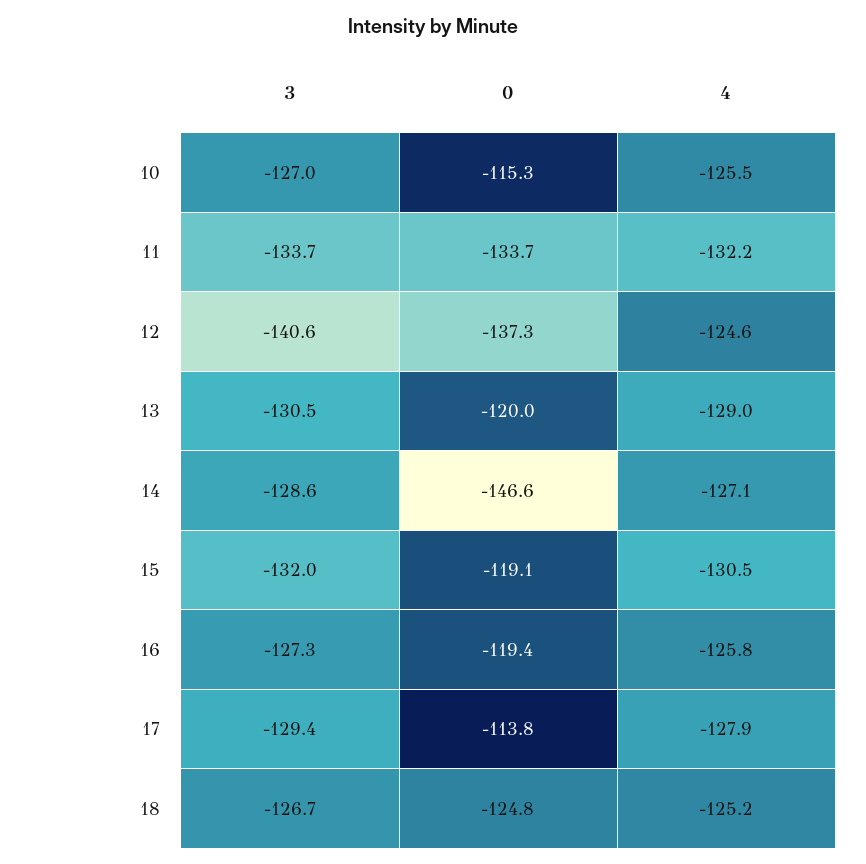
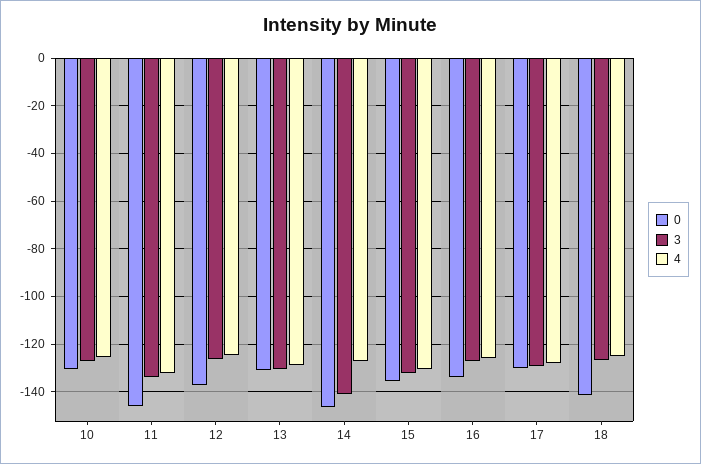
  {
    "3": {
      "10": -127,
      "11": -133.7,
-     "12": -140.6,
+     "12": -125,
      "13": -130.5,
-     "14": -128.6,
+     "14": -140,
      "15": -132,
      "16": -127.3,
      "17": -129.4,
      "18": -126.7
    },
    "0": {
-     "10": -115.3,
+     "10": -130,
-     "11": -133.7,
+     "11": -145,
      "12": -137.3,
-     "13": -120,
+     "13": -130,
      "14": -146.6,
-     "15": -119.1,
+     "15": -135,
-     "16": -119.4,
+     "16": -135,
-     "17": -113.8,
+     "17": -130,
-     "18": -124.8
+     "18": -140
    },
    "4": {
      "10": -125.5,
      "11": -132.2,
      "12": -124.6,
      "13": -129,
      "14": -127.1,
      "15": -130.5,
      "16": -125.8,
      "17": -127.9,
      "18": -125.2
    }
  }

